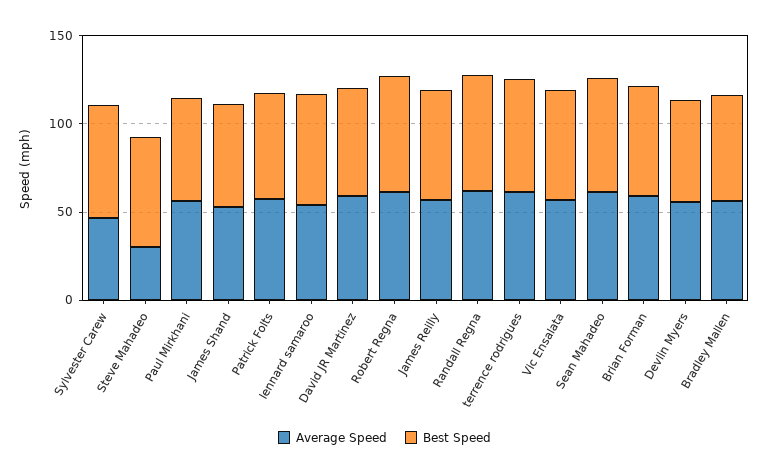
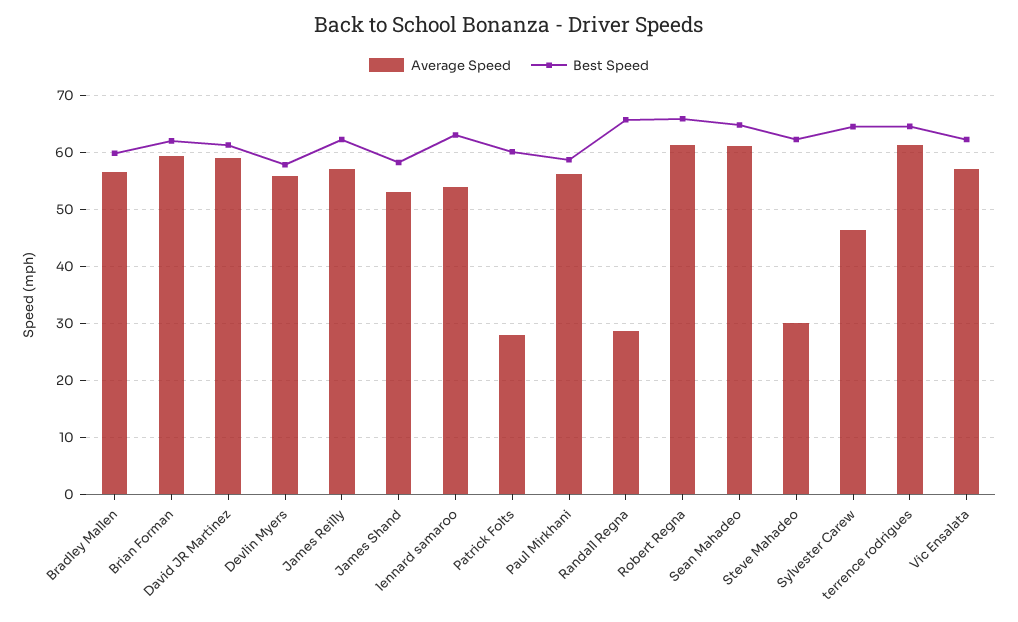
  {
    "Average Speed": {
      "Sylvester Carew": 46,
      "Steve Mahadeo": 30,
      "Paul Mirkhani": 56,
      "James Shand": 54,
-     "Patrick Folts": 60,
+     "Patrick Folts": 28,
      "lennard samaroo": 54,
      "David JR Martinez": 58,
      "Robert Regna": 62,
      "James Reilly": 58,
-     "Randall Regna": 60,
+     "Randall Regna": 28,
      "terrence rodrigues": 62,
      "Vic Ensalata": 58,
      "Sean Mahadeo": 62,
      "Brian Forman": 60,
      "Devlin Myers": 56,
      "Bradley Mallen": 56
    },
    "Best Speed": {
      "Sylvester Carew": 64,
      "Steve Mahadeo": 62,
      "Paul Mirkhani": 58,
      "James Shand": 58,
      "Patrick Folts": 60,
      "lennard samaroo": 64,
      "David JR Martinez": 62,
      "Robert Regna": 66,
      "James Reilly": 62,
      "Randall Regna": 66,
      "terrence rodrigues": 64,
      "Vic Ensalata": 62,
      "Sean Mahadeo": 64,
      "Brian Forman": 62,
      "Devlin Myers": 58,
      "Bradley Mallen": 60
    }
  }

